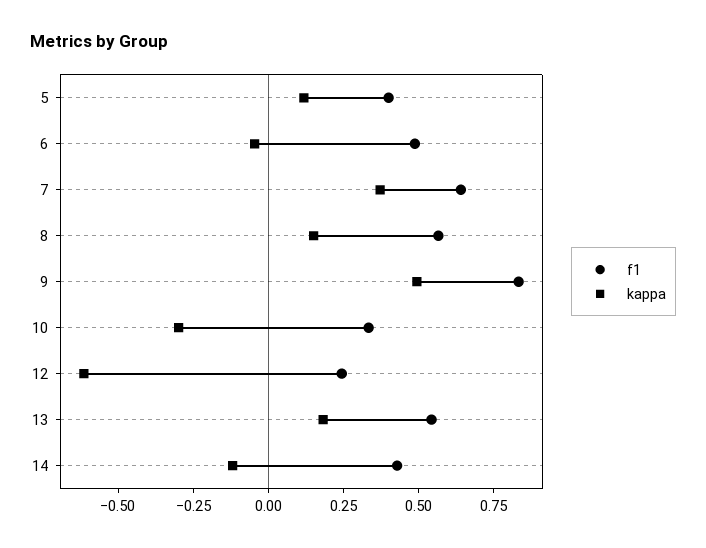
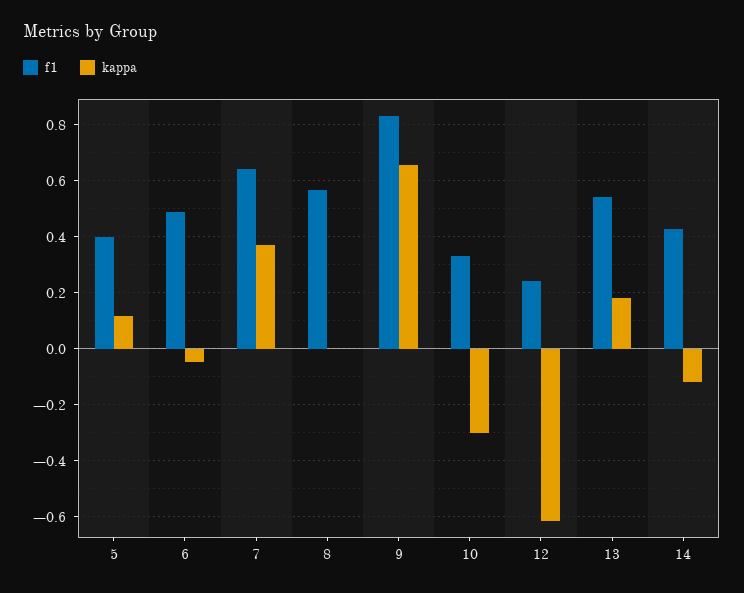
  {
    "f1": {
      "5": 0.4,
      "6": 0.5,
      "7": 0.65,
      "8": 0.575,
      "9": 0.825,
      "10": 0.325,
      "12": 0.25,
      "13": 0.55,
      "14": 0.425
    },
    "kappa": {
      "5": 0.125,
      "6": -0.05,
      "7": 0.375,
-     "8": 0.15,
+     "8": 0,
-     "9": 0.5,
+     "9": 0.65,
      "10": -0.3,
      "12": -0.625,
      "13": 0.175,
      "14": -0.125
    }
  }

